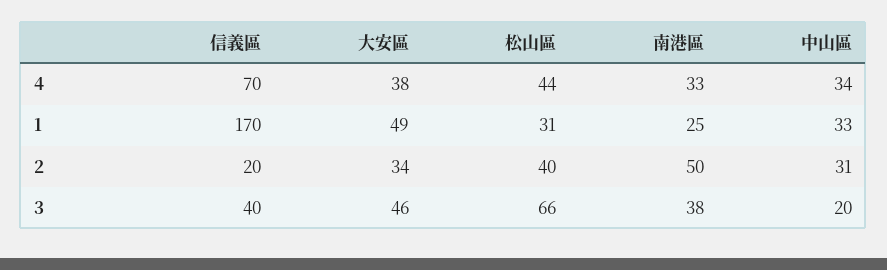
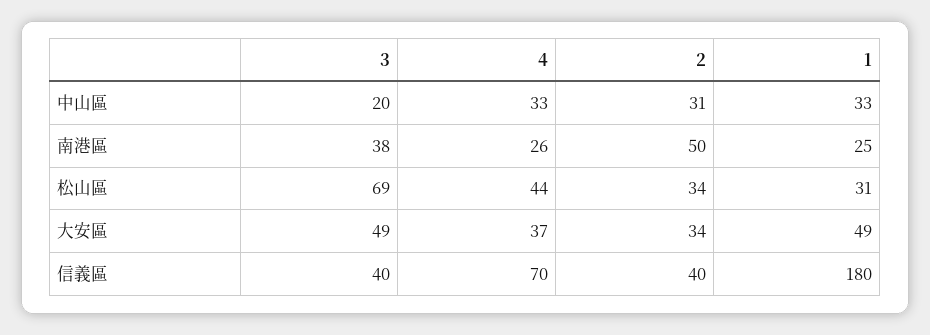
  {
    "信義區": {
      "4": 70,
-     "1": 170,
+     "1": 180,
-     "2": 20,
+     "2": 40,
      "3": 40
    },
    "大安區": {
-     "4": 38,
+     "4": 37,
      "1": 49,
      "2": 34,
-     "3": 46
+     "3": 49
    },
    "松山區": {
      "4": 44,
      "1": 31,
-     "2": 40,
+     "2": 34,
-     "3": 66
+     "3": 69
    },
    "南港區": {
-     "4": 33,
+     "4": 26,
      "1": 25,
      "2": 50,
      "3": 38
    },
    "中山區": {
-     "4": 34,
+     "4": 33,
      "1": 33,
      "2": 31,
      "3": 20
    }
  }

